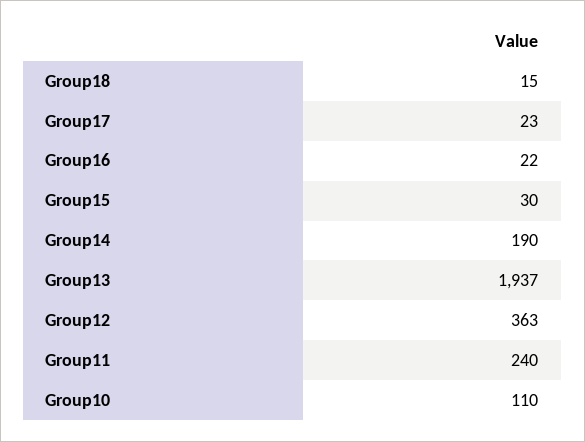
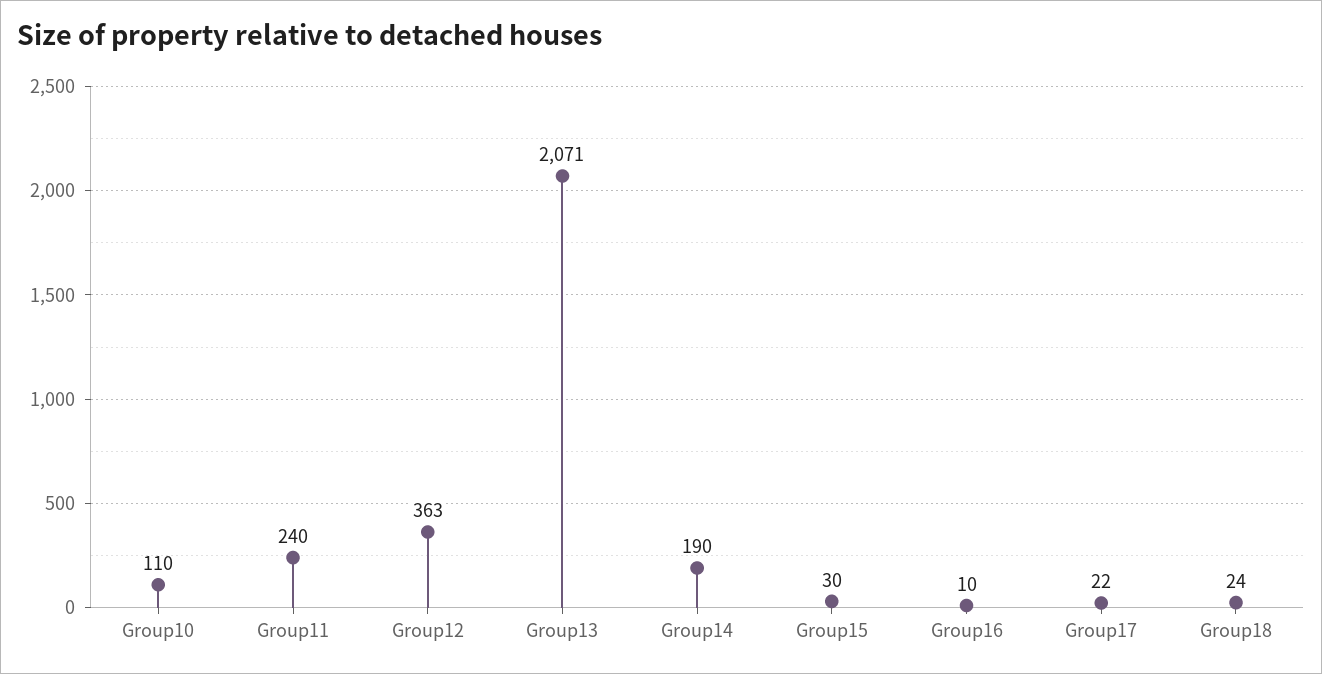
  {
-   "Group18": 15,
+   "Group18": 24,
-   "Group17": 23,
+   "Group17": 22,
-   "Group16": 22,
+   "Group16": 10,
    "Group15": 30,
    "Group14": 190,
-   "Group13": 1937,
+   "Group13": 2071,
    "Group12": 363,
    "Group11": 240,
    "Group10": 110
  }

